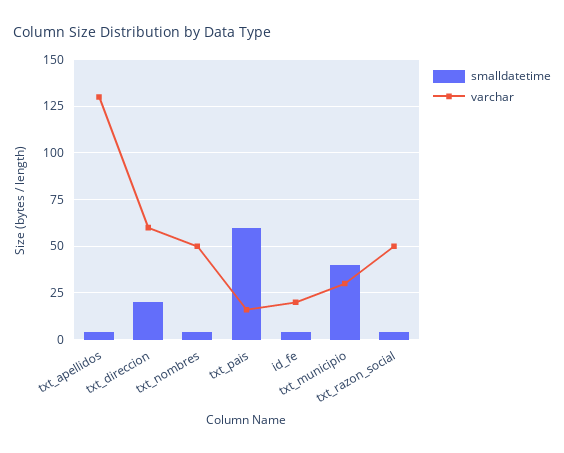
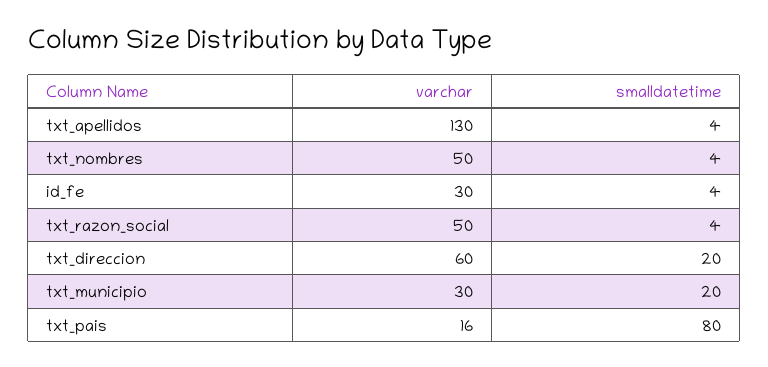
  {
    "smalldatetime": {
      "txt_apellidos": 4,
      "txt_direccion": 20,
      "txt_nombres": 4,
-     "txt_pais": 60,
+     "txt_pais": 80,
      "id_fe": 4,
-     "txt_municipio": 40,
+     "txt_municipio": 20,
      "txt_razon_social": 4
    },
    "varchar": {
      "txt_apellidos": 130,
      "txt_direccion": 60,
      "txt_nombres": 50,
      "txt_pais": 16,
-     "id_fe": 20,
+     "id_fe": 30,
      "txt_municipio": 30,
      "txt_razon_social": 50
    }
  }

